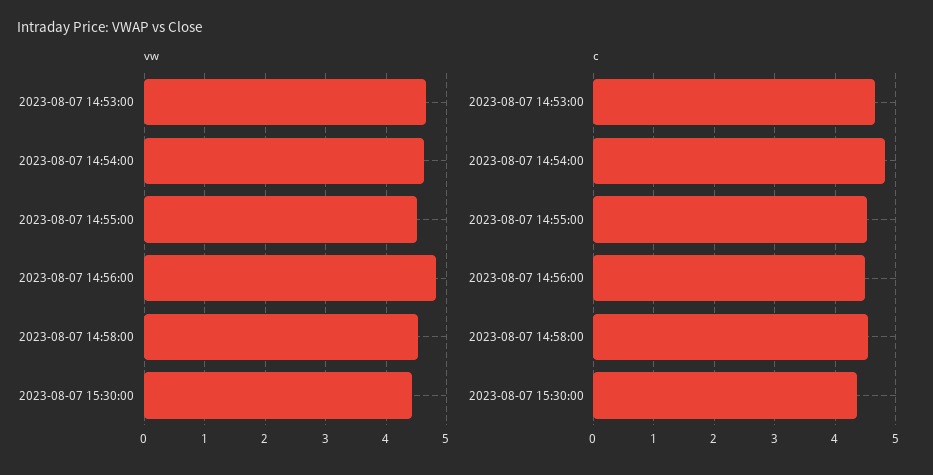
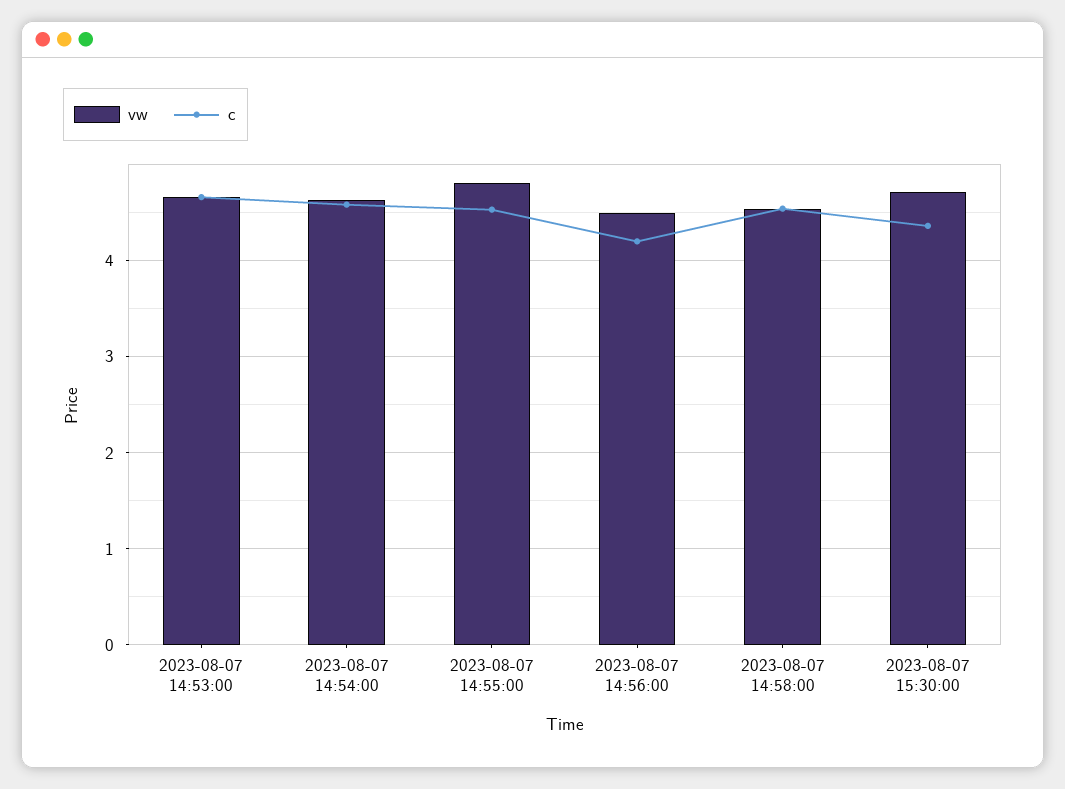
  {
    "vw": {
      "2023-08-07 14:53:00": 4.7,
      "2023-08-07 14:54:00": 4.6,
-     "2023-08-07 14:55:00": 4.5,
+     "2023-08-07 14:55:00": 4.8,
-     "2023-08-07 14:56:00": 4.8,
+     "2023-08-07 14:56:00": 4.5,
      "2023-08-07 14:58:00": 4.5,
-     "2023-08-07 15:30:00": 4.4
+     "2023-08-07 15:30:00": 4.7
    },
    "c": {
      "2023-08-07 14:53:00": 4.7,
-     "2023-08-07 14:54:00": 4.8,
+     "2023-08-07 14:54:00": 4.6,
      "2023-08-07 14:55:00": 4.5,
-     "2023-08-07 14:56:00": 4.5,
+     "2023-08-07 14:56:00": 4.2,
      "2023-08-07 14:58:00": 4.5,
      "2023-08-07 15:30:00": 4.4
    }
  }

